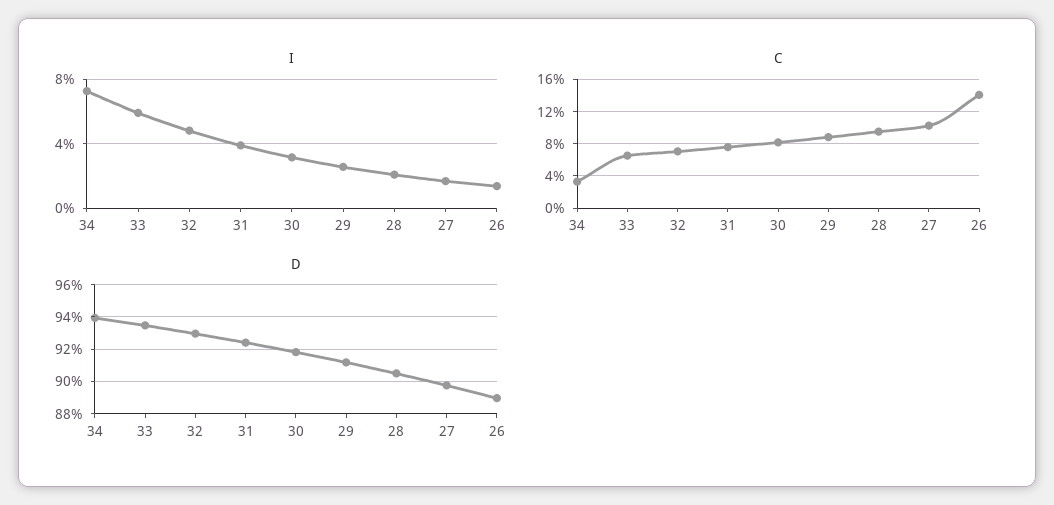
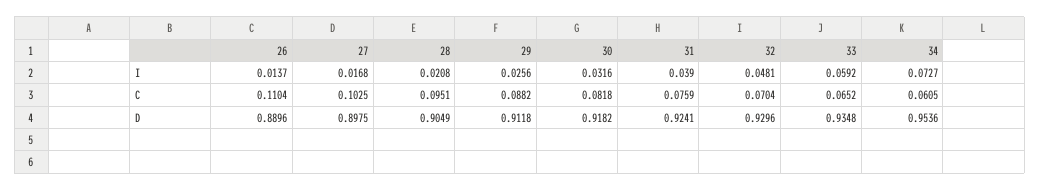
  {
    "I": {
      "34": 0.0727,
      "33": 0.0592,
      "32": 0.0481,
      "31": 0.039,
      "30": 0.0316,
      "29": 0.0256,
      "28": 0.0208,
      "27": 0.0168,
      "26": 0.0137
    },
    "C": {
-     "34": 0.03,
+     "34": 0.0605,
      "33": 0.0652,
      "32": 0.0704,
      "31": 0.0759,
      "30": 0.0818,
      "29": 0.0882,
      "28": 0.0951,
      "27": 0.1025,
-     "26": 0.14
+     "26": 0.1104
    },
    "D": {
-     "34": 0.94,
+     "34": 0.9536,
      "33": 0.9348,
      "32": 0.9296,
      "31": 0.9241,
      "30": 0.9182,
      "29": 0.9118,
      "28": 0.9049,
      "27": 0.8975,
      "26": 0.8896
    }
  }

